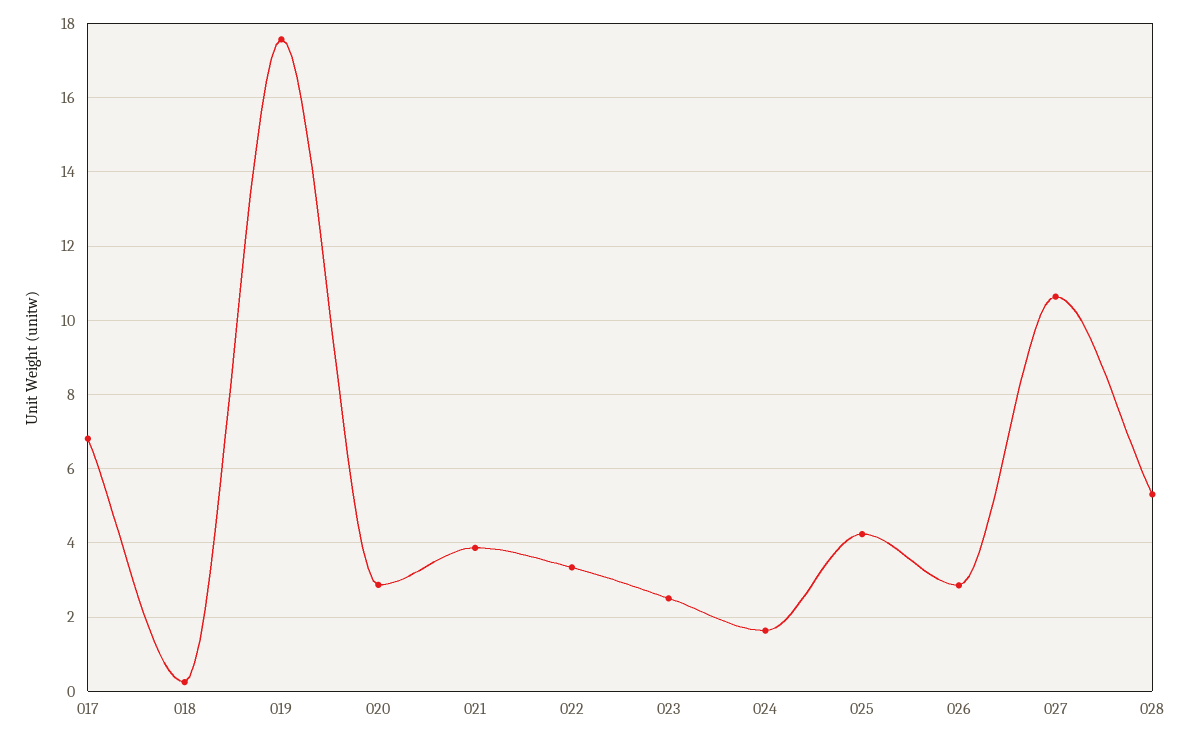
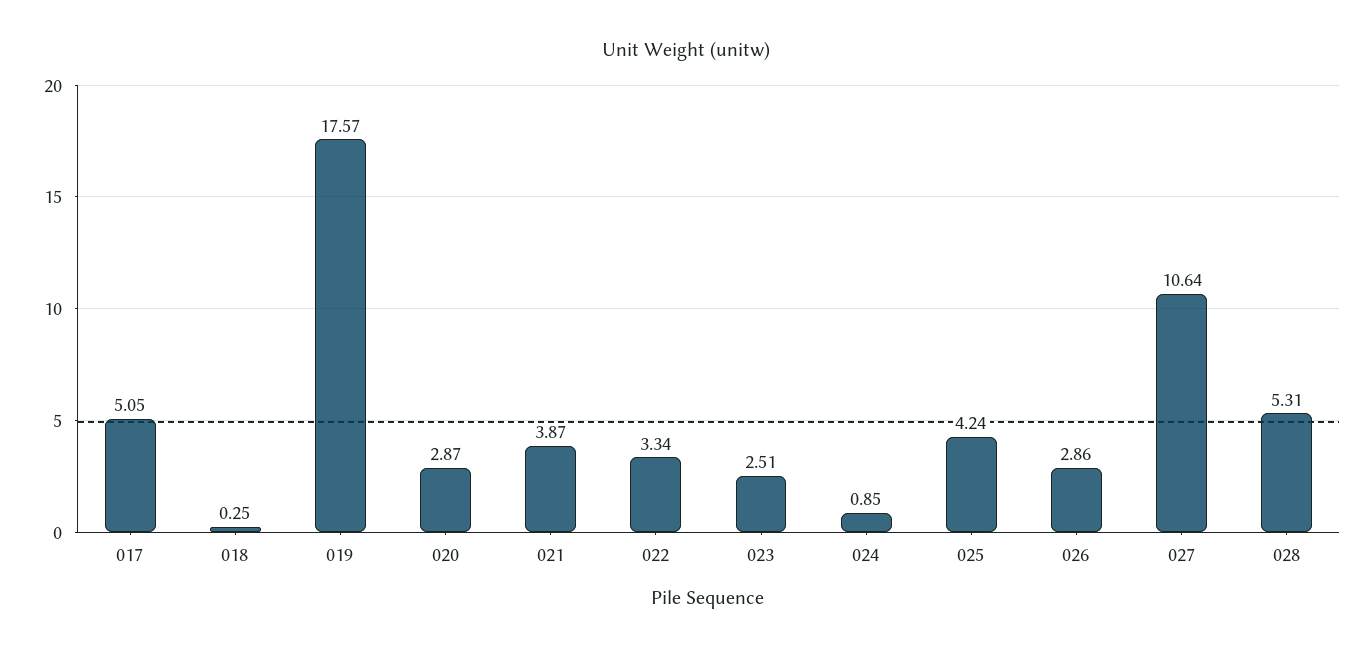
  {
-   "017": 6.8,
+   "017": 5.05,
    "018": 0.25,
    "019": 17.57,
    "020": 2.87,
    "021": 3.87,
    "022": 3.34,
    "023": 2.51,
-   "024": 1.6,
+   "024": 0.85,
    "025": 4.24,
    "026": 2.86,
    "027": 10.64,
    "028": 5.31
  }

